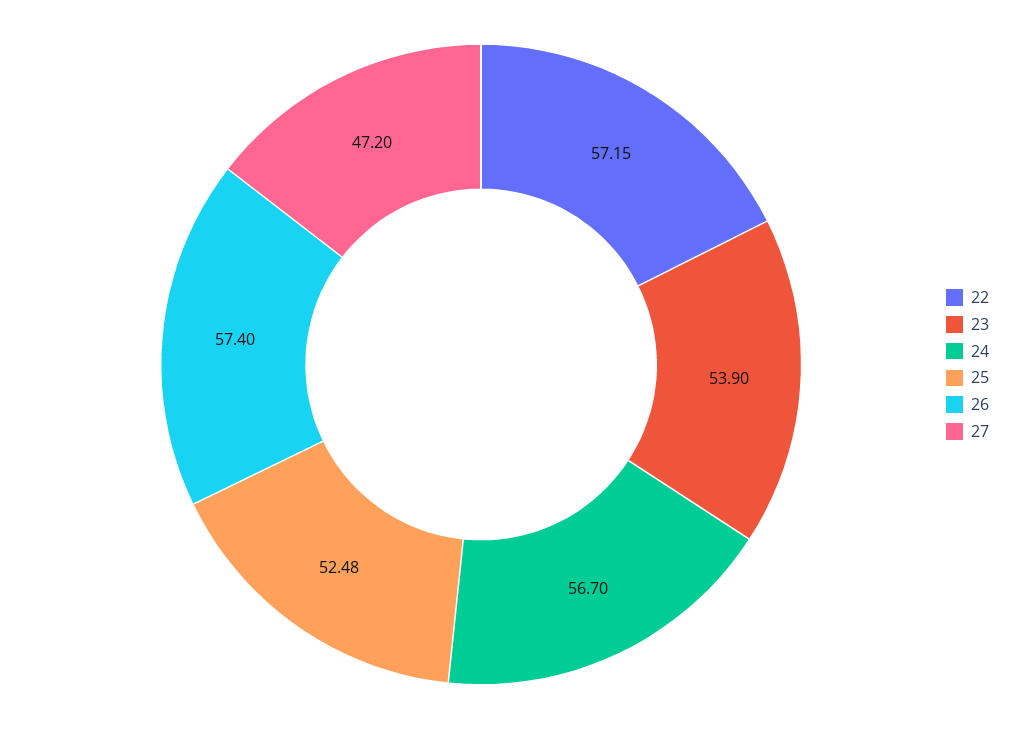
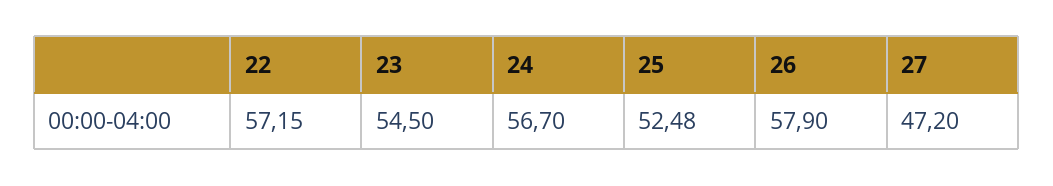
  {
    "22": 57.15,
-   "23": 53.9,
+   "23": 54.5,
    "24": 56.7,
    "25": 52.48,
-   "26": 57.4,
+   "26": 57.9,
    "27": 47.2
  }

